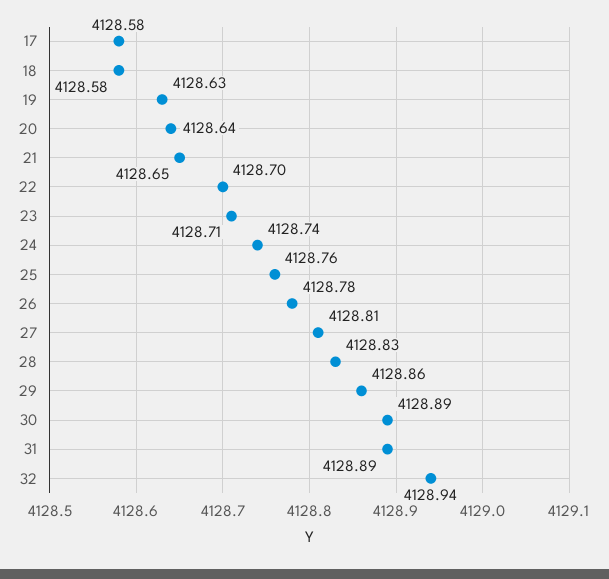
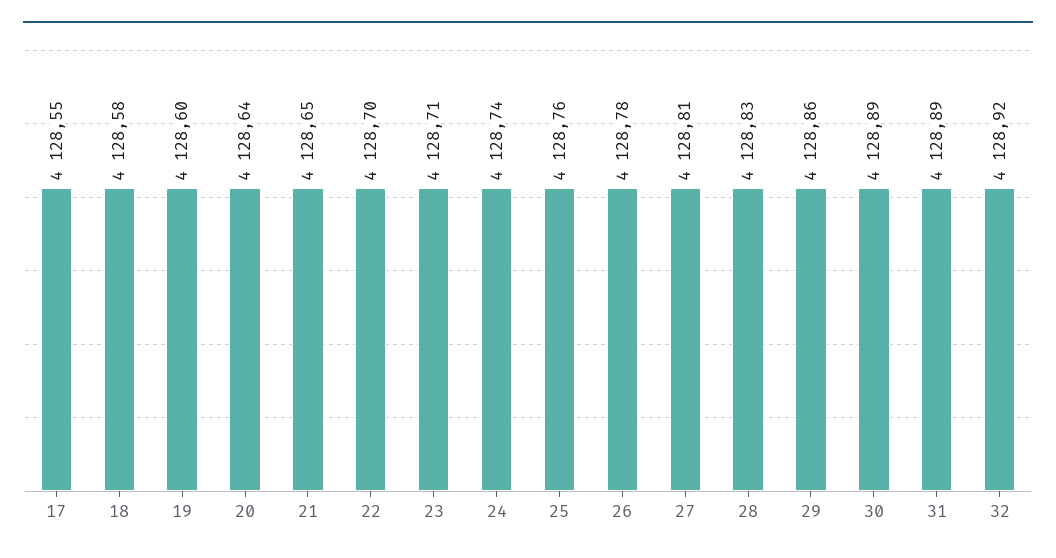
  {
-   "17": 4128.58,
+   "17": 4128.55,
    "18": 4128.58,
-   "19": 4128.63,
+   "19": 4128.6,
    "20": 4128.64,
    "21": 4128.65,
    "22": 4128.7,
    "23": 4128.71,
    "24": 4128.74,
    "25": 4128.76,
    "26": 4128.78,
    "27": 4128.81,
    "28": 4128.83,
    "29": 4128.86,
    "30": 4128.89,
    "31": 4128.89,
-   "32": 4128.94
+   "32": 4128.92
  }

